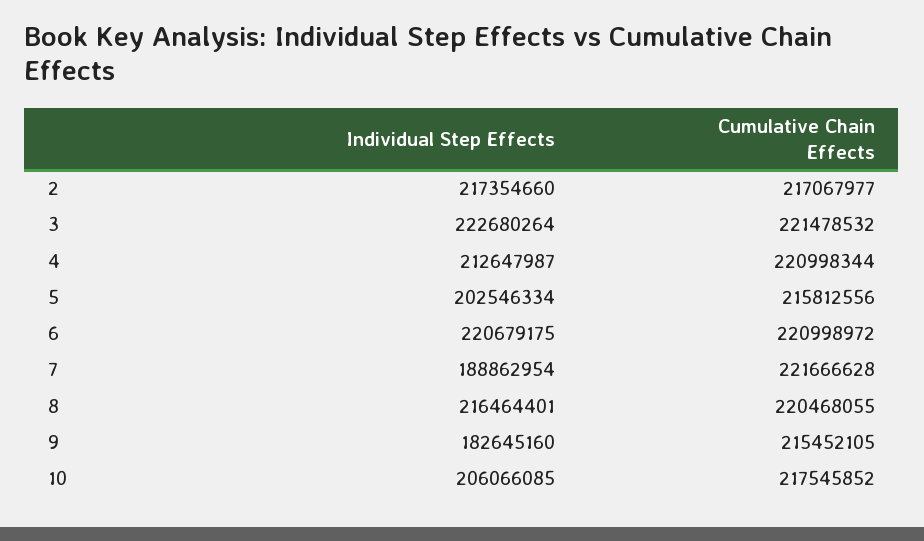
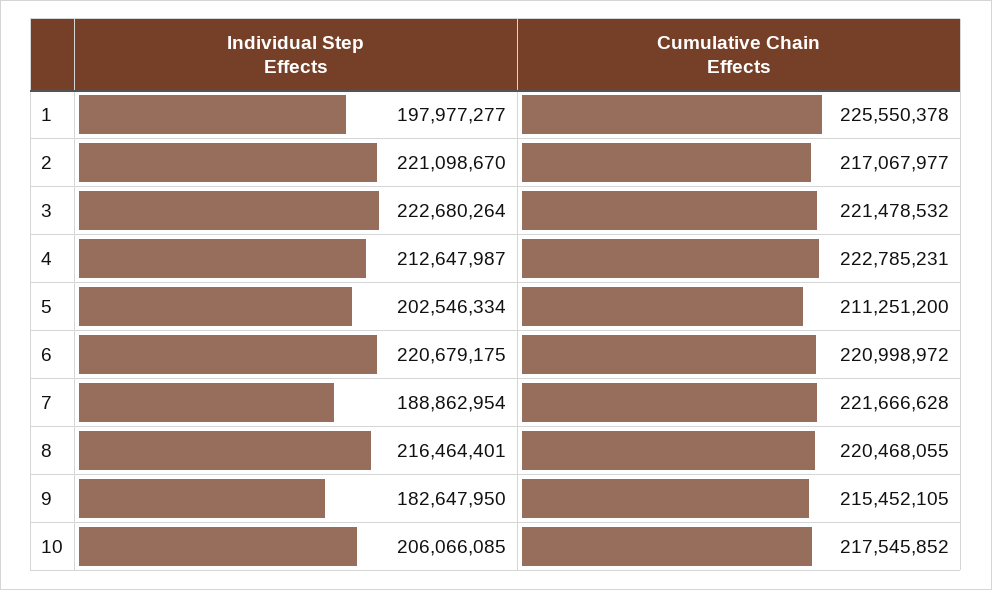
  {
    "Individual Step Effects": {
-     "2": 217354660,
+     "2": 221098670,
      "3": 222680264,
      "4": 212647987,
      "5": 202546334,
      "6": 220679175,
      "7": 188862954,
      "8": 216464401,
-     "9": 182645160,
+     "9": 182647950,
-     "10": 206066085
+     "10": 206066085,
+     "1": 197977277
    },
    "Cumulative Chain Effects": {
      "2": 217067977,
      "3": 221478532,
-     "4": 220998344,
+     "4": 222785231,
-     "5": 215812556,
+     "5": 211251200,
      "6": 220998972,
      "7": 221666628,
      "8": 220468055,
      "9": 215452105,
-     "10": 217545852
+     "10": 217545852,
+     "1": 225550378
    }
  }

